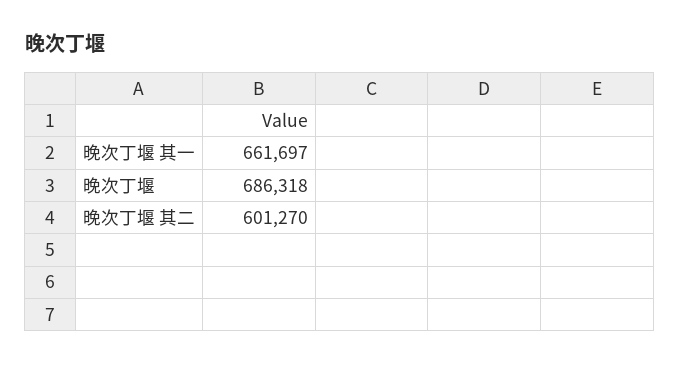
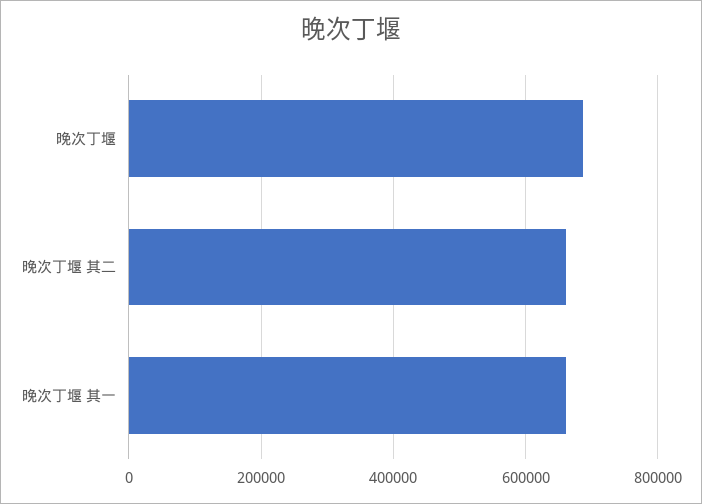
  {
    "晚次丁堰 其一": 661697,
    "晚次丁堰": 686318,
-   "晚次丁堰 其二": 601270
+   "晚次丁堰 其二": 660000
  }

